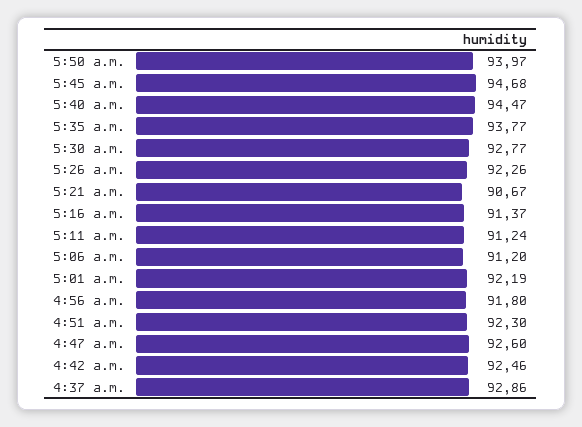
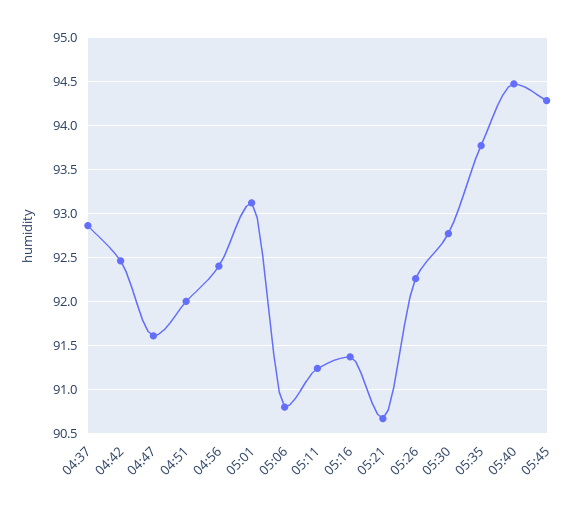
  {
-   "5:50 a.m.": 93.97,
-   "5:45 a.m.": 94.68,
+   "5:45 a.m.": 94.3,
    "5:40 a.m.": 94.47,
    "5:35 a.m.": 93.77,
    "5:30 a.m.": 92.77,
    "5:26 a.m.": 92.26,
    "5:21 a.m.": 90.67,
    "5:16 a.m.": 91.37,
    "5:11 a.m.": 91.24,
-   "5:06 a.m.": 91.2,
+   "5:06 a.m.": 90.8,
-   "5:01 a.m.": 92.19,
+   "5:01 a.m.": 93.1,
-   "4:56 a.m.": 91.8,
+   "4:56 a.m.": 92.4,
-   "4:51 a.m.": 92.3,
+   "4:51 a.m.": 92,
-   "4:47 a.m.": 92.6,
+   "4:47 a.m.": 91.6,
    "4:42 a.m.": 92.46,
    "4:37 a.m.": 92.86
  }

